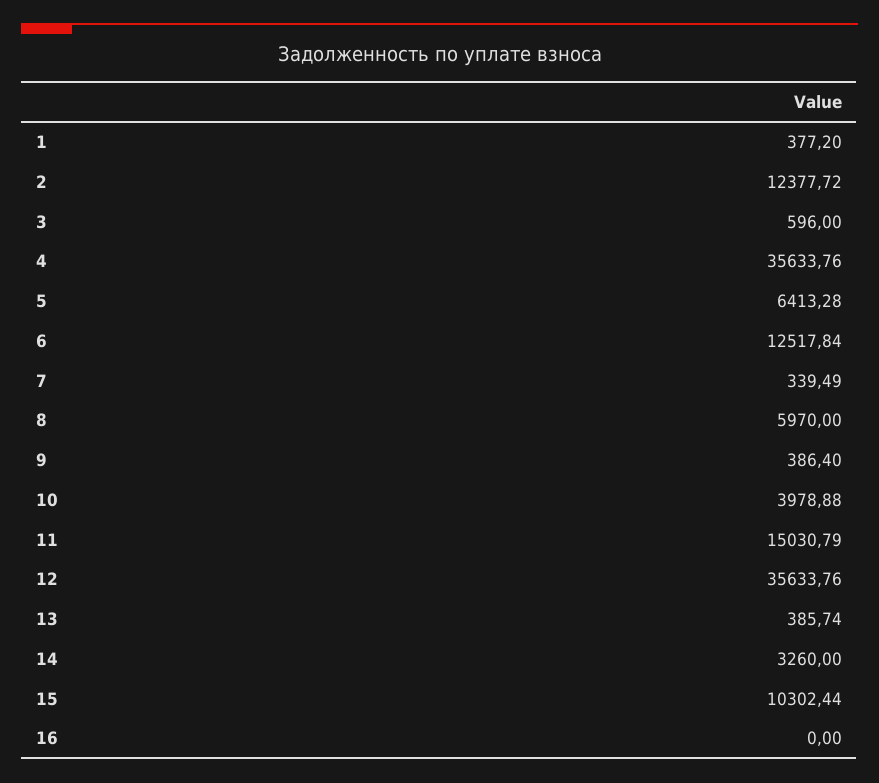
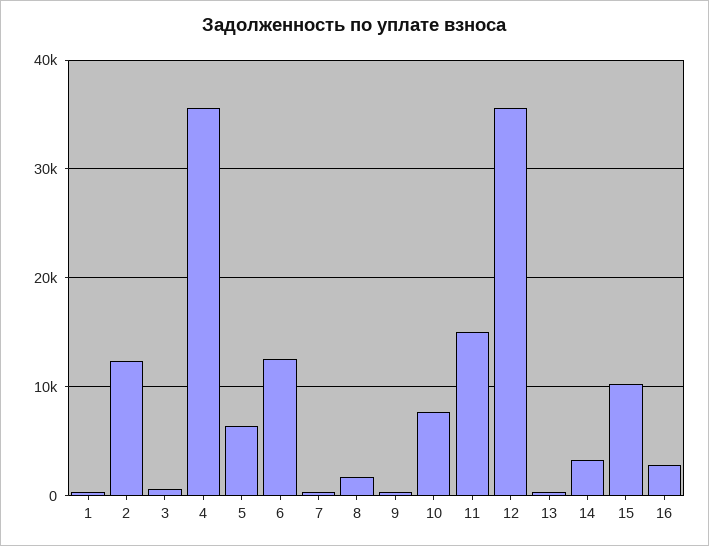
  {
    "1": 377.2,
    "2": 12377.72,
    "3": 596,
    "4": 35633.76,
    "5": 6413.28,
    "6": 12517.84,
    "7": 339.49,
-   "8": 5970,
+   "8": 2000,
    "9": 386.4,
-   "10": 3978.88,
+   "10": 8000,
    "11": 15030.79,
    "12": 35633.76,
    "13": 385.74,
    "14": 3260,
    "15": 10302.44,
-   "16": 0
+   "16": 3000
  }

